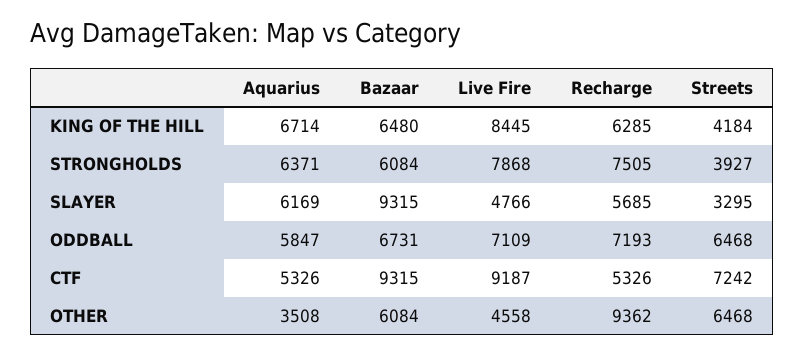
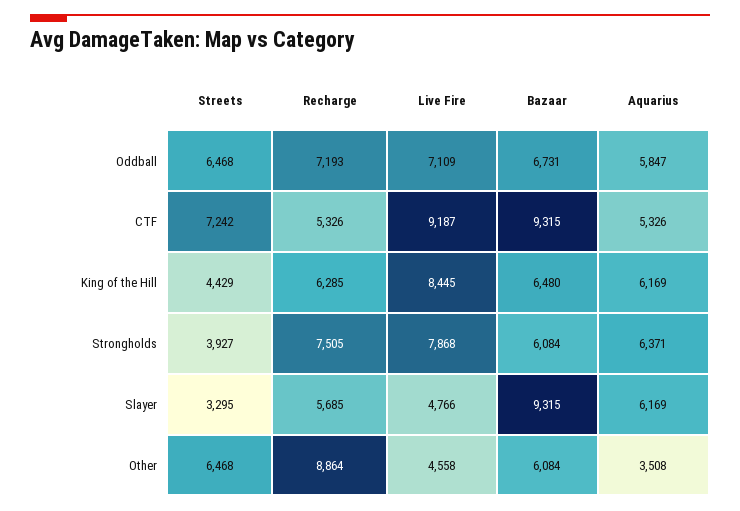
  {
    "Aquarius": {
-     "KING OF THE HILL": 6714,
+     "KING OF THE HILL": 6169,
      "STRONGHOLDS": 6371,
      "SLAYER": 6169,
      "ODDBALL": 5847,
      "CTF": 5326,
      "OTHER": 3508
    },
    "Bazaar": {
      "KING OF THE HILL": 6480,
      "STRONGHOLDS": 6084,
      "SLAYER": 9315,
      "ODDBALL": 6731,
      "CTF": 9315,
      "OTHER": 6084
    },
    "Live Fire": {
      "KING OF THE HILL": 8445,
      "STRONGHOLDS": 7868,
      "SLAYER": 4766,
      "ODDBALL": 7109,
      "CTF": 9187,
      "OTHER": 4558
    },
    "Recharge": {
      "KING OF THE HILL": 6285,
      "STRONGHOLDS": 7505,
      "SLAYER": 5685,
      "ODDBALL": 7193,
      "CTF": 5326,
-     "OTHER": 9362
+     "OTHER": 8864
    },
    "Streets": {
-     "KING OF THE HILL": 4184,
+     "KING OF THE HILL": 4429,
      "STRONGHOLDS": 3927,
      "SLAYER": 3295,
      "ODDBALL": 6468,
      "CTF": 7242,
      "OTHER": 6468
    }
  }

